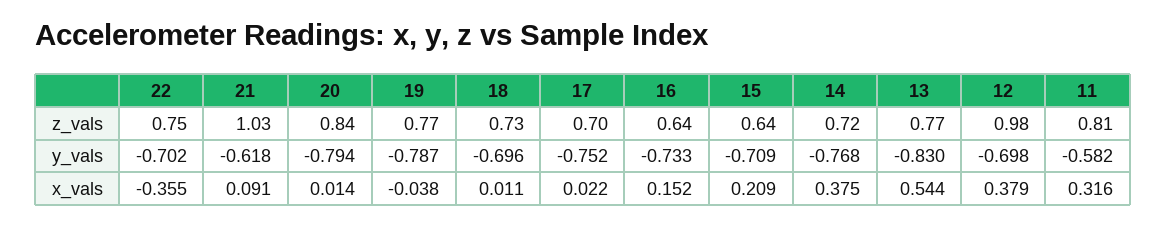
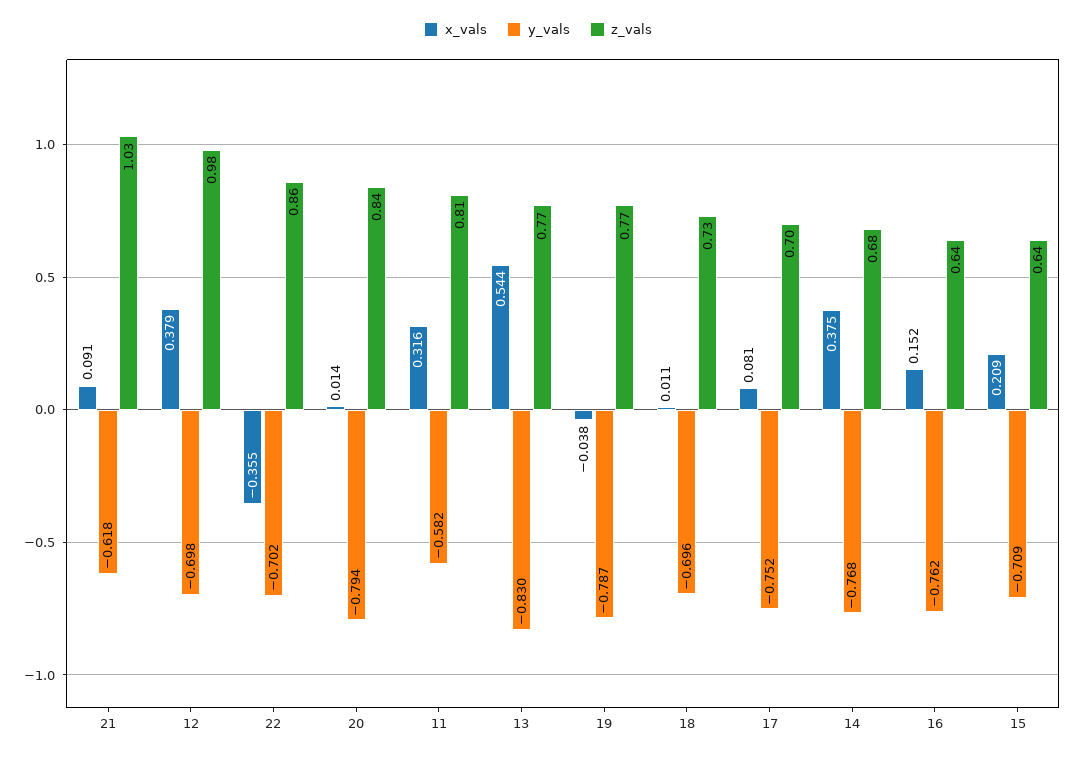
  {
    "z_vals": {
-     "22": 0.75,
+     "22": 0.86,
      "21": 1.03,
      "20": 0.84,
      "19": 0.77,
      "18": 0.73,
      "17": 0.7,
      "16": 0.64,
      "15": 0.64,
-     "14": 0.72,
+     "14": 0.68,
      "13": 0.77,
      "12": 0.98,
      "11": 0.81
    },
    "y_vals": {
      "22": -0.702,
      "21": -0.618,
      "20": -0.794,
      "19": -0.787,
      "18": -0.696,
      "17": -0.752,
-     "16": -0.733,
+     "16": -0.762,
      "15": -0.709,
      "14": -0.768,
      "13": -0.83,
      "12": -0.698,
      "11": -0.582
    },
    "x_vals": {
      "22": -0.355,
      "21": 0.091,
      "20": 0.014,
      "19": -0.038,
      "18": 0.011,
-     "17": 0.022,
+     "17": 0.081,
      "16": 0.152,
      "15": 0.209,
      "14": 0.375,
      "13": 0.544,
      "12": 0.379,
      "11": 0.316
    }
  }

